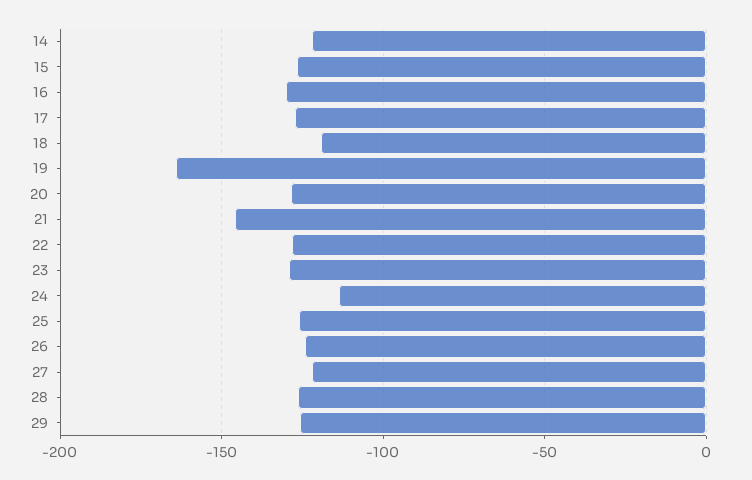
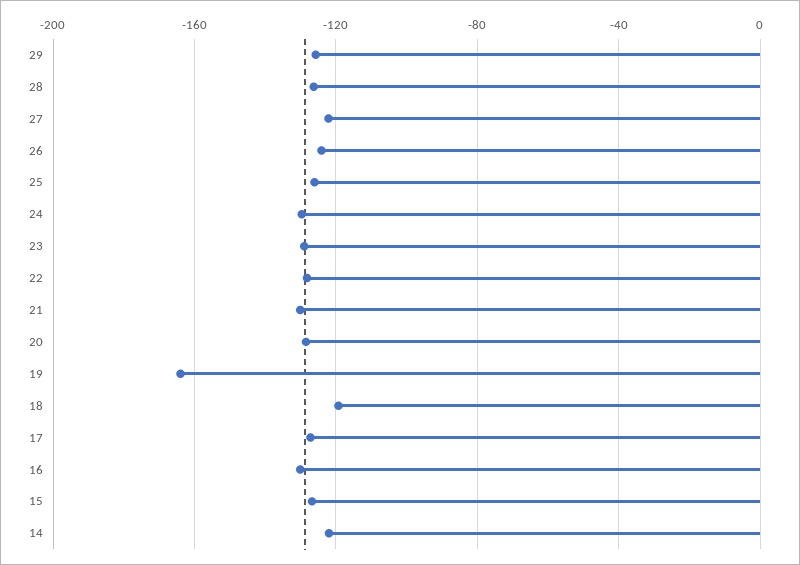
  {
    "14": -120,
    "15": -125,
    "16": -130,
    "17": -125,
    "18": -120,
    "19": -165,
    "20": -130,
-   "21": -145,
+   "21": -130,
    "22": -130,
    "23": -130,
-   "24": -115,
+   "24": -130,
    "25": -125,
    "26": -125,
    "27": -120,
    "28": -125,
    "29": -125
  }

